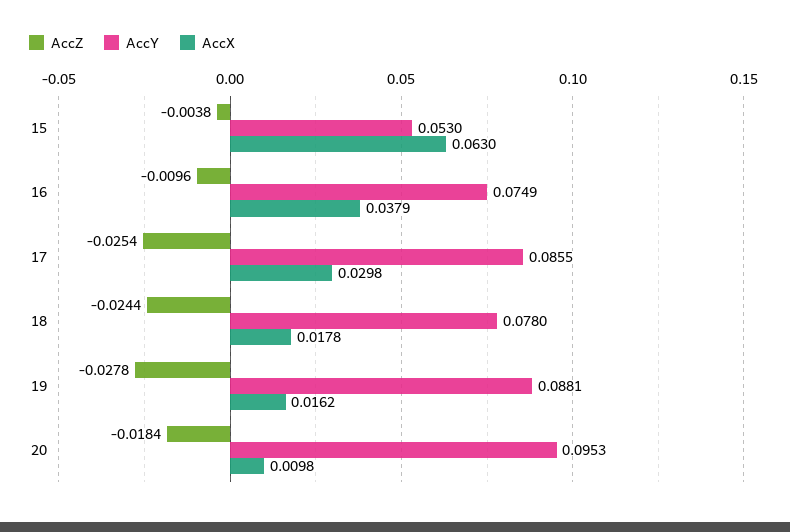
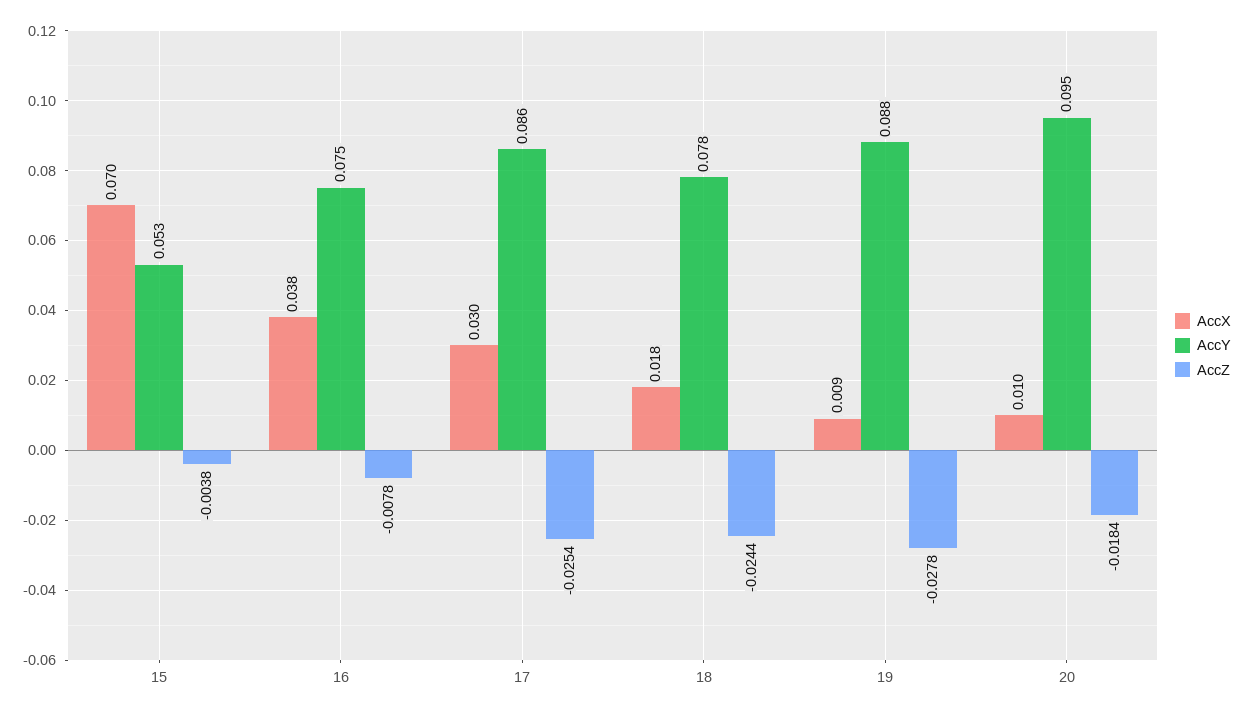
  {
    "AccZ": {
      "15": -0.0038,
-     "16": -0.0096,
+     "16": -0.0078,
      "17": -0.0254,
      "18": -0.0244,
      "19": -0.0278,
      "20": -0.0184
    },
    "AccY": {
      "15": 0.053,
      "16": 0.0749,
      "17": 0.0855,
      "18": 0.078,
      "19": 0.0881,
      "20": 0.0953
    },
    "AccX": {
-     "15": 0.063,
+     "15": 0.07,
      "16": 0.0379,
      "17": 0.0298,
      "18": 0.0178,
-     "19": 0.0162,
+     "19": 0.009,
      "20": 0.0098
    }
  }

